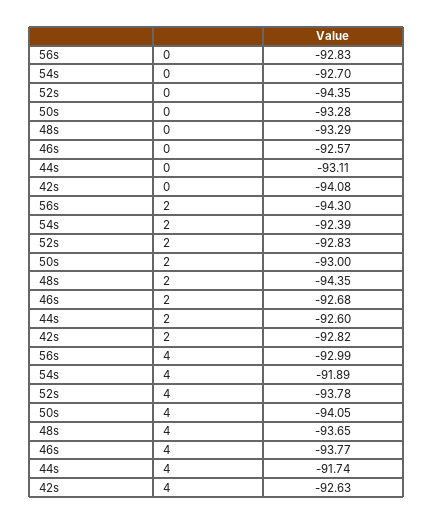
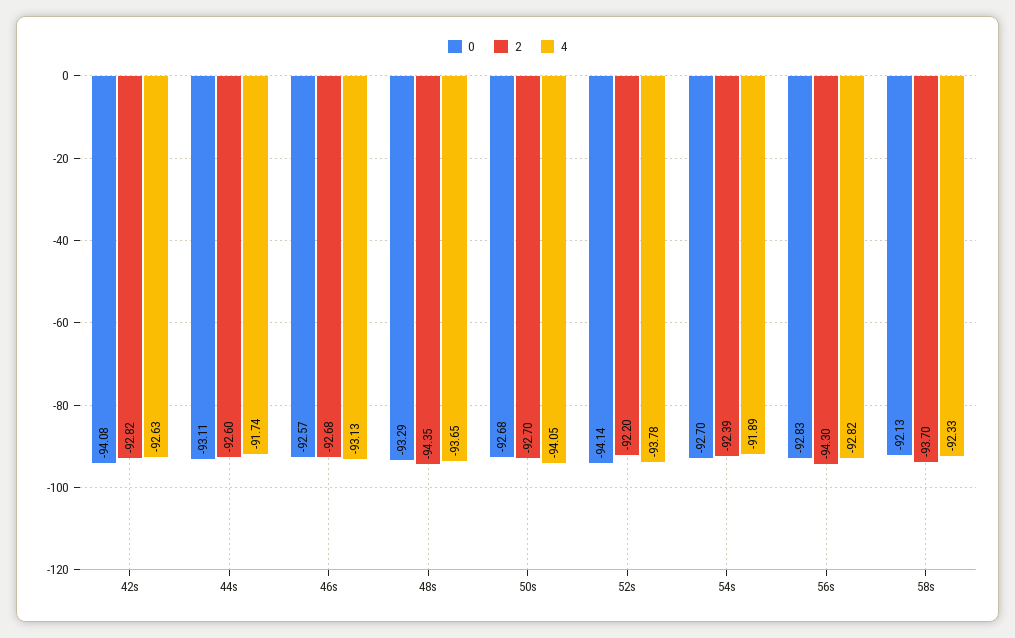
  {
    "0": {
      "56s": -92.83,
      "54s": -92.7,
-     "52s": -94.35,
+     "52s": -94.14,
-     "50s": -93.28,
+     "50s": -92.68,
      "48s": -93.29,
      "46s": -92.57,
      "44s": -93.11,
-     "42s": -94.08
+     "42s": -94.08,
+     "58s": -92.13
    },
    "2": {
      "56s": -94.3,
      "54s": -92.39,
-     "52s": -92.83,
+     "52s": -92.2,
-     "50s": -93,
+     "50s": -92.7,
      "48s": -94.35,
      "46s": -92.68,
      "44s": -92.6,
-     "42s": -92.82
+     "42s": -92.82,
+     "58s": -93.7
    },
    "4": {
-     "56s": -92.99,
+     "56s": -92.82,
      "54s": -91.89,
      "52s": -93.78,
      "50s": -94.05,
      "48s": -93.65,
-     "46s": -93.77,
+     "46s": -93.13,
      "44s": -91.74,
-     "42s": -92.63
+     "42s": -92.63,
+     "58s": -92.33
    }
  }

